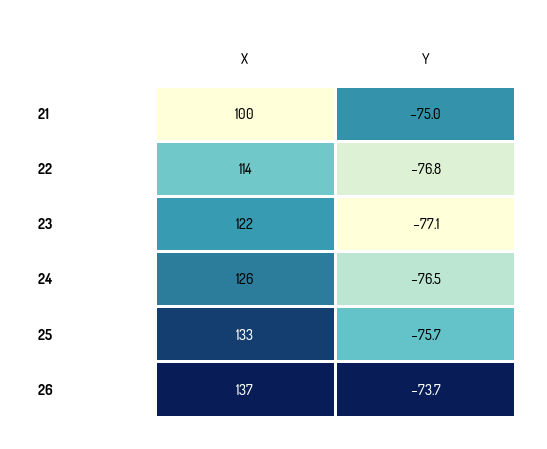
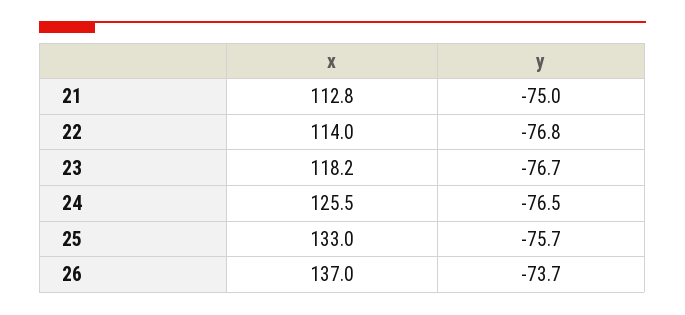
  {
    "X": {
-     "21": 100,
+     "21": 112.8,
      "22": 114,
-     "23": 122,
+     "23": 118.2,
      "24": 125.5,
      "25": 133,
      "26": 137
    },
    "Y": {
      "21": -75,
      "22": -76.8,
-     "23": -77.1,
+     "23": -76.7,
      "24": -76.5,
      "25": -75.7,
      "26": -73.7
    }
  }

